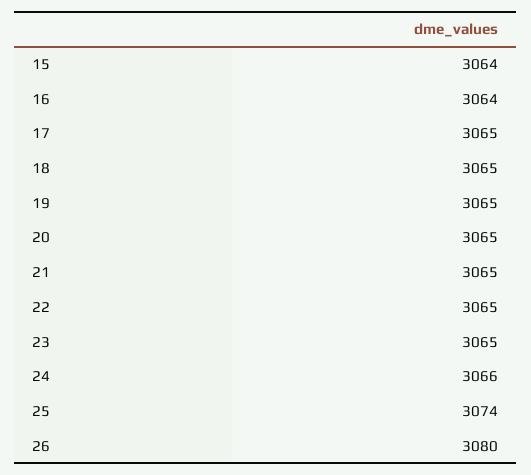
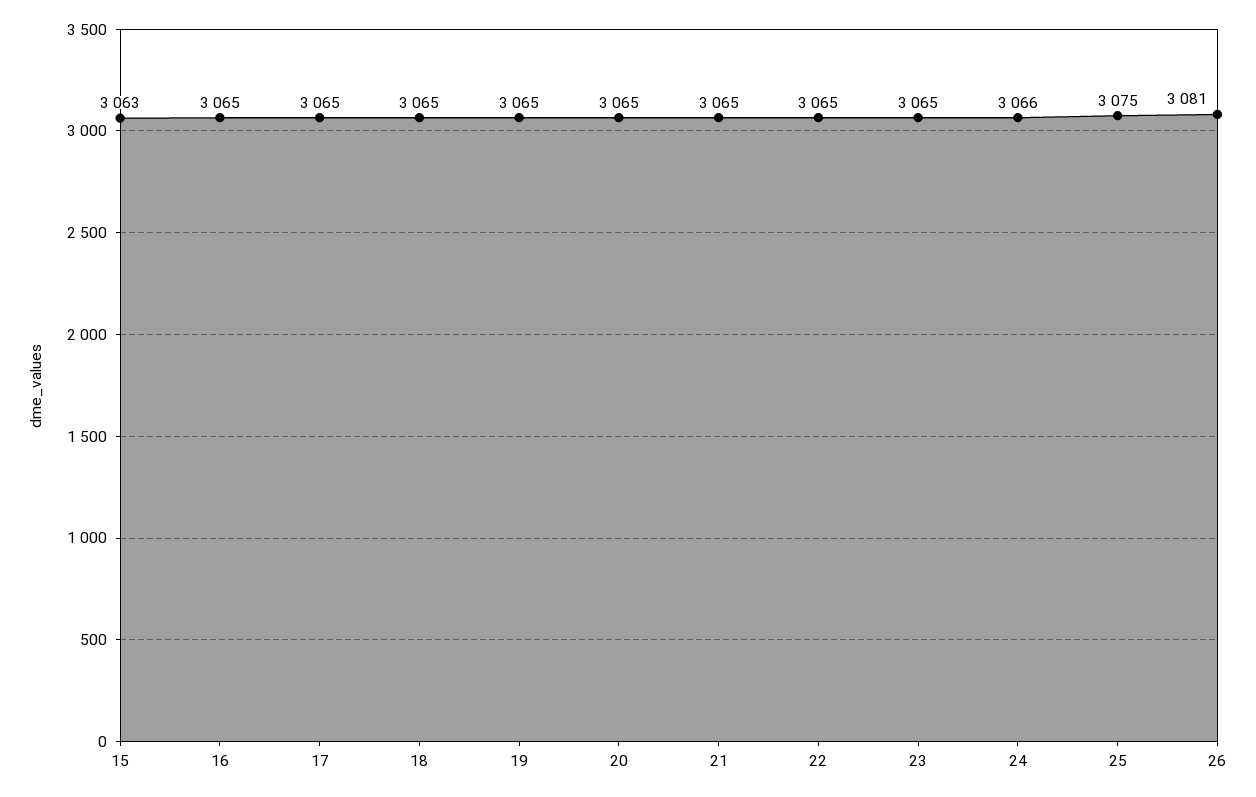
  {
-   "15": 3064,
+   "15": 3063,
-   "16": 3064,
+   "16": 3065,
    "17": 3065,
    "18": 3065,
    "19": 3065,
    "20": 3065,
    "21": 3065,
    "22": 3065,
    "23": 3065,
    "24": 3066,
-   "25": 3074,
+   "25": 3075,
-   "26": 3080
+   "26": 3081
  }

